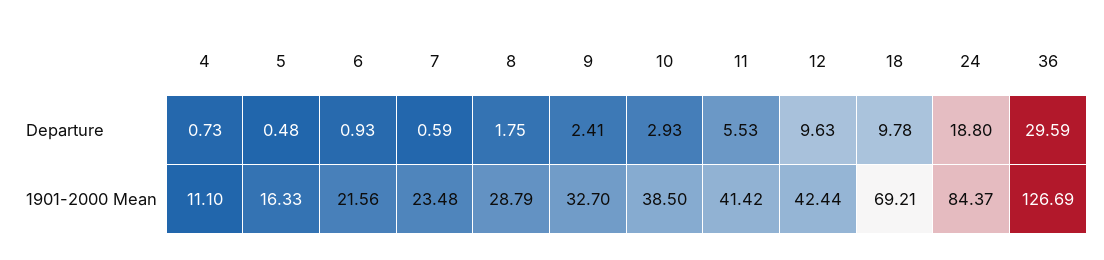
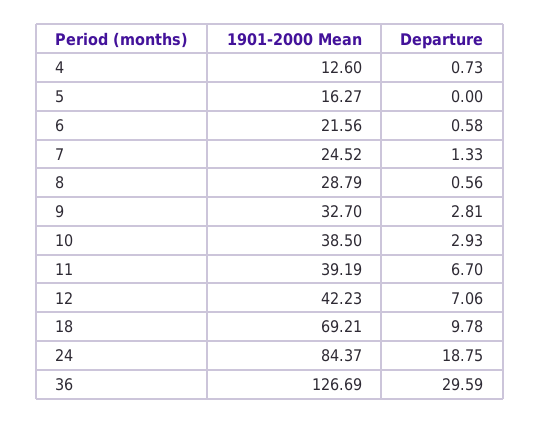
  {
    "4": {
      "Departure": 0.73,
-     "1901-2000 Mean": 11.1
+     "1901-2000 Mean": 12.6
    },
    "5": {
-     "Departure": 0.48,
+     "Departure": 0,
-     "1901-2000 Mean": 16.33
+     "1901-2000 Mean": 16.27
    },
    "6": {
-     "Departure": 0.93,
+     "Departure": 0.58,
      "1901-2000 Mean": 21.56
    },
    "7": {
-     "Departure": 0.59,
+     "Departure": 1.33,
-     "1901-2000 Mean": 23.48
+     "1901-2000 Mean": 24.52
    },
    "8": {
-     "Departure": 1.75,
+     "Departure": 0.56,
      "1901-2000 Mean": 28.79
    },
    "9": {
-     "Departure": 2.41,
+     "Departure": 2.81,
      "1901-2000 Mean": 32.7
    },
    "10": {
      "Departure": 2.93,
      "1901-2000 Mean": 38.5
    },
    "11": {
-     "Departure": 5.53,
+     "Departure": 6.7,
-     "1901-2000 Mean": 41.42
+     "1901-2000 Mean": 39.19
    },
    "12": {
-     "Departure": 9.63,
+     "Departure": 7.06,
-     "1901-2000 Mean": 42.44
+     "1901-2000 Mean": 42.23
    },
    "18": {
      "Departure": 9.78,
      "1901-2000 Mean": 69.21
    },
    "24": {
-     "Departure": 18.8,
+     "Departure": 18.75,
      "1901-2000 Mean": 84.37
    },
    "36": {
      "Departure": 29.59,
      "1901-2000 Mean": 126.69
    }
  }

